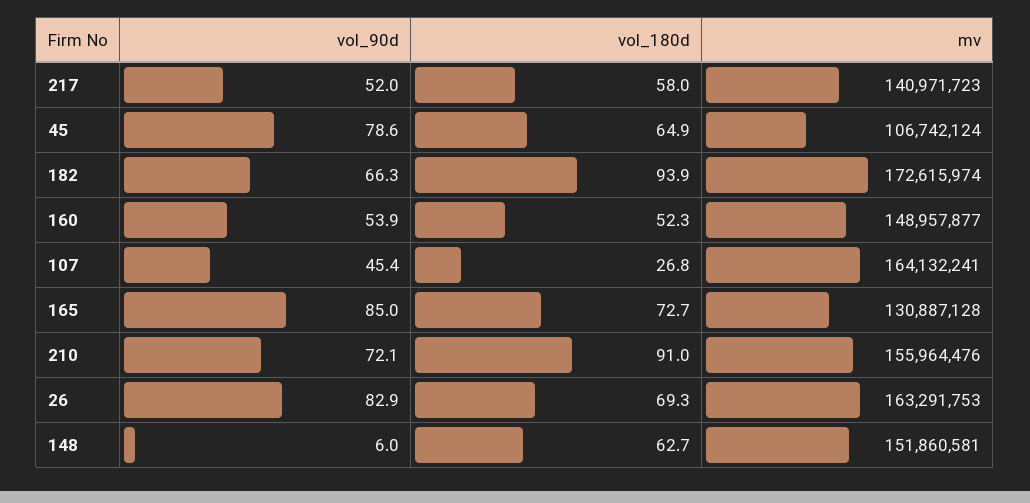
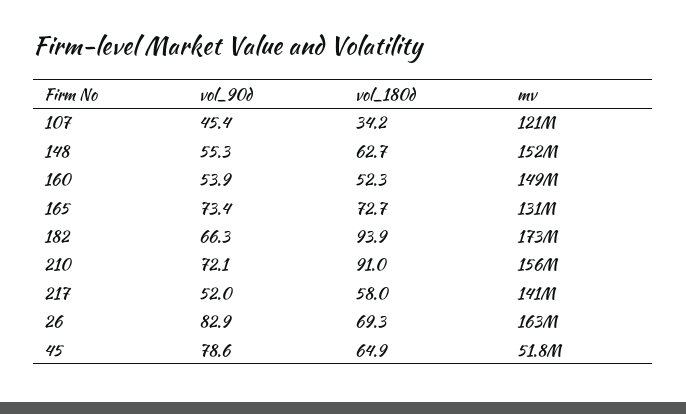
  {
    "vol_90d": {
      "217": 52,
      "45": 78.6,
      "182": 66.3,
      "160": 53.9,
      "107": 45.4,
-     "165": 85,
+     "165": 73.4,
      "210": 72.1,
      "26": 82.9,
-     "148": 6
+     "148": 55.3
    },
    "vol_180d": {
      "217": 58,
      "45": 64.9,
      "182": 93.9,
      "160": 52.3,
-     "107": 26.8,
+     "107": 34.2,
      "165": 72.7,
      "210": 91,
      "26": 69.3,
      "148": 62.7
    },
    "mv": {
      "217": 140971723,
-     "45": 106742124,
+     "45": 51800000,
      "182": 172615974,
      "160": 148957877,
-     "107": 164132241,
+     "107": 121000000,
      "165": 130887128,
      "210": 155964476,
      "26": 163291753,
      "148": 151860581
    }
  }

